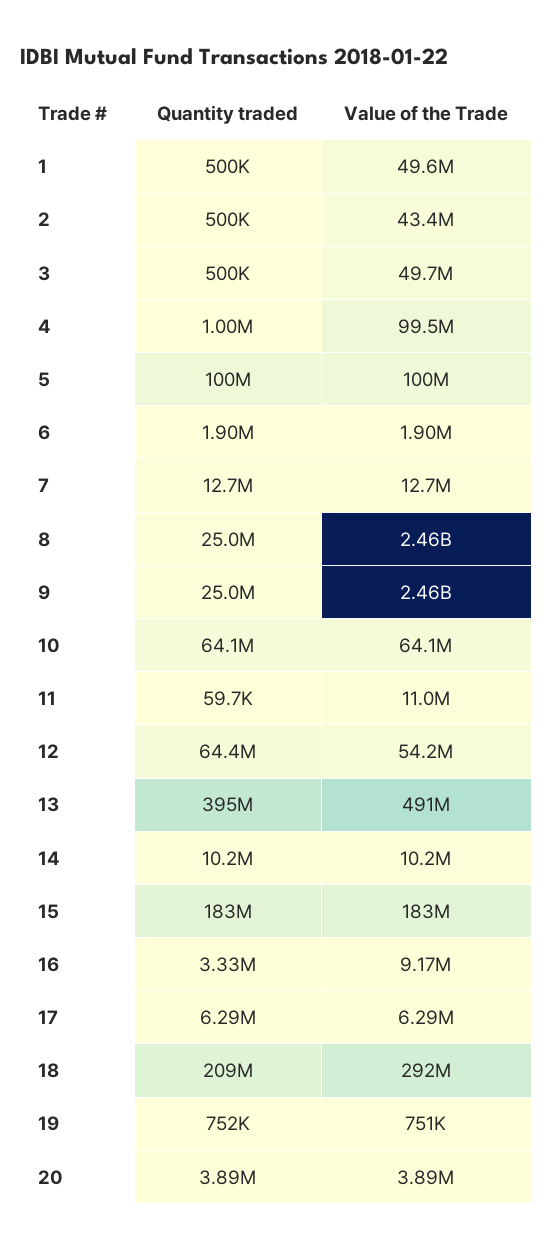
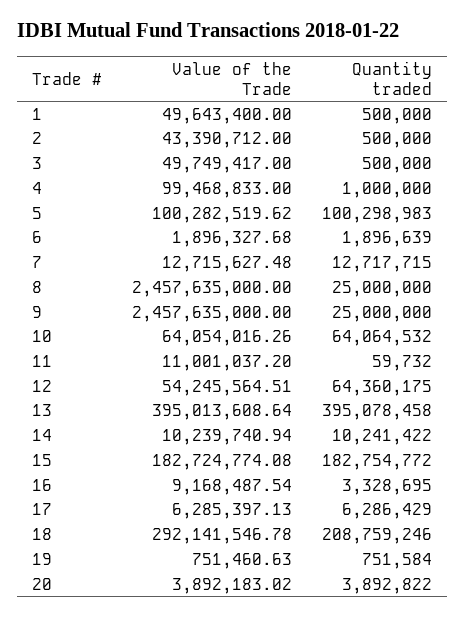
  {
    "Quantity traded": {
      "1": 500000,
      "2": 500000,
      "3": 500000,
      "4": 1000000,
      "5": 100298983,
      "6": 1896639,
      "7": 12717715,
      "8": 25000000,
      "9": 25000000,
      "10": 64064532,
      "11": 59732,
      "12": 64360175,
      "13": 395078458,
      "14": 10241422,
      "15": 182754772,
      "16": 3328695,
      "17": 6286429,
      "18": 208759246,
      "19": 751584,
      "20": 3892822
    },
    "Value of the Trade": {
      "1": 49643400,
      "2": 43390712,
      "3": 49749417,
      "4": 99468833,
      "5": 100282519.62,
      "6": 1896327.68,
      "7": 12715627.48,
      "8": 2457635000,
      "9": 2457635000,
      "10": 64054016.26,
      "11": 11001037.2,
      "12": 54245564.51,
-     "13": 491000000,
+     "13": 395013608.64,
      "14": 10239740.94,
      "15": 182724774.08,
      "16": 9168487.54,
      "17": 6285397.13,
      "18": 292141546.78,
      "19": 751460.63,
      "20": 3892183.02
    }
  }

